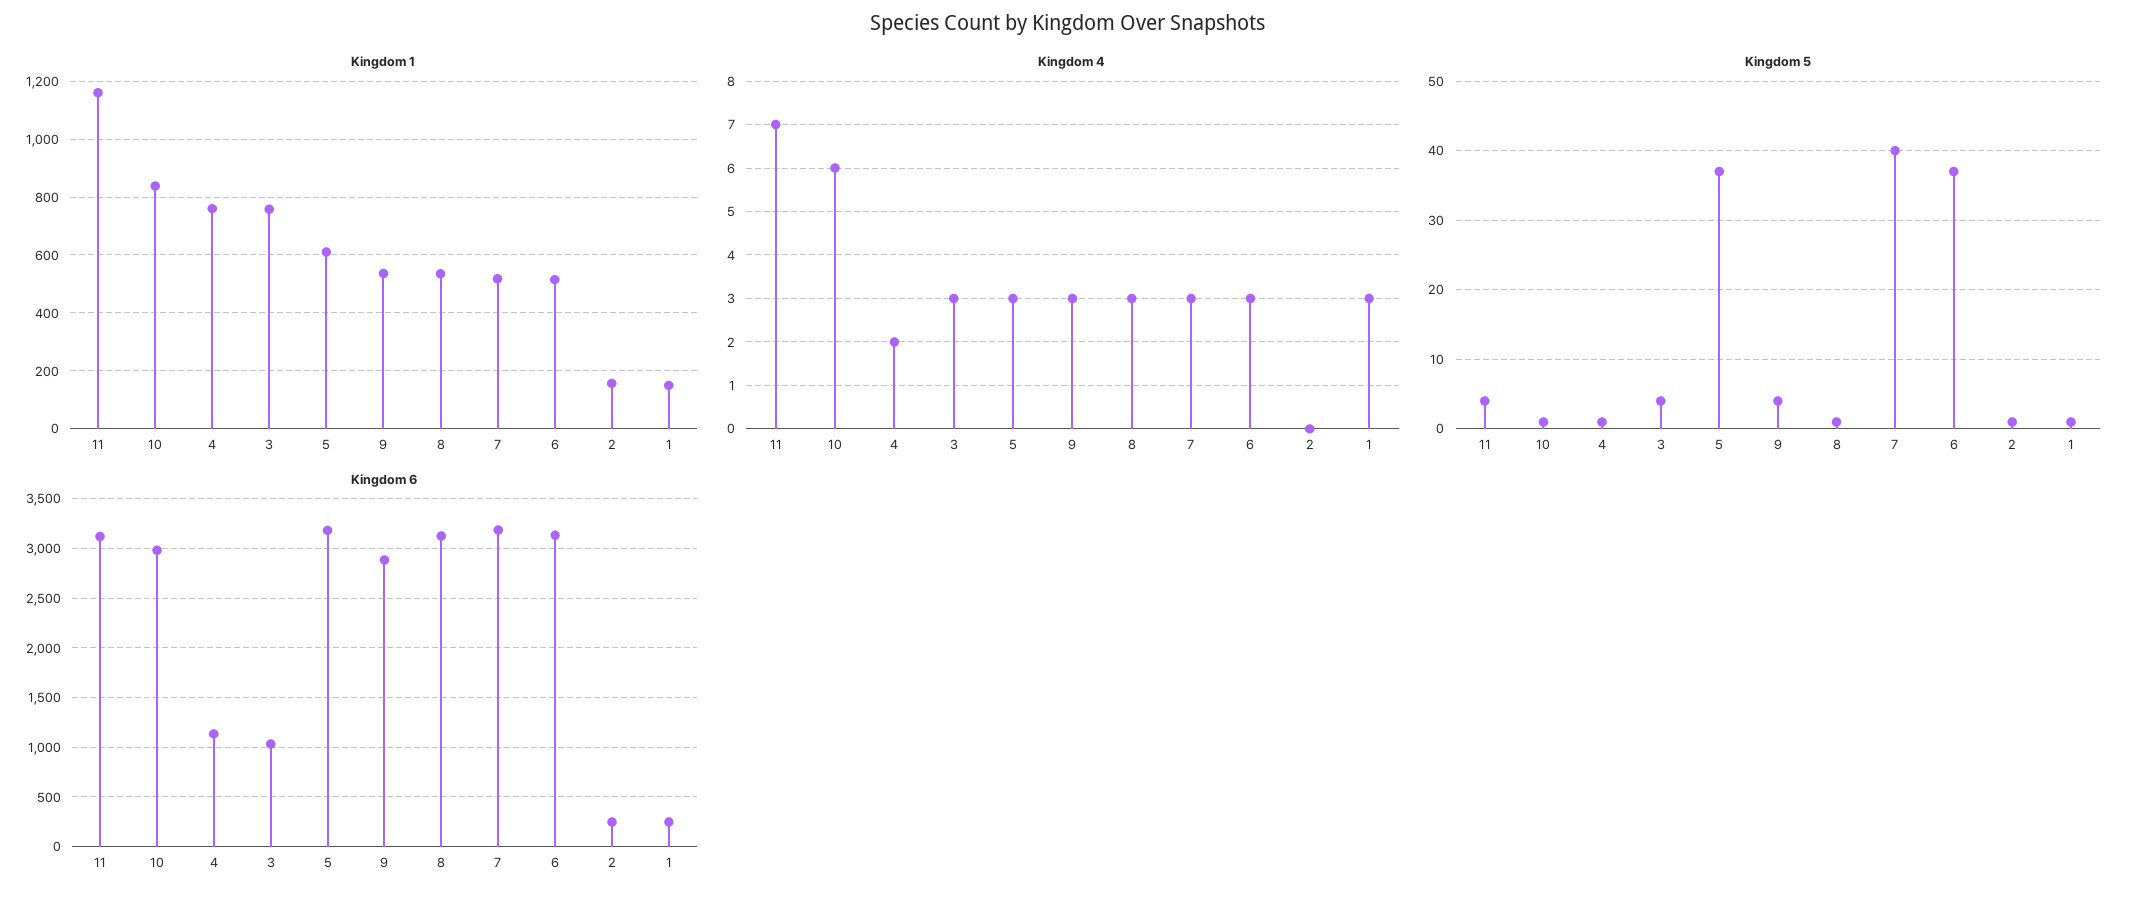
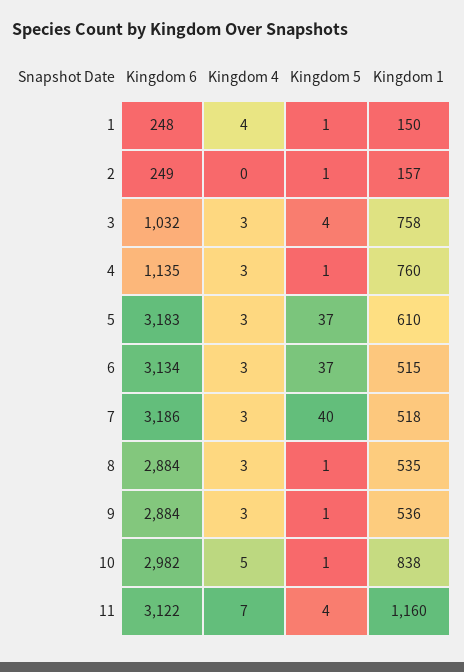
  {
    "Kingdom 1": {
      "11": 1160,
      "10": 838,
      "4": 760,
      "3": 758,
      "5": 610,
      "9": 536,
      "8": 535,
      "7": 518,
      "6": 515,
      "2": 157,
      "1": 150
    },
    "Kingdom 4": {
      "11": 7,
-     "10": 6,
+     "10": 5,
-     "4": 2,
+     "4": 3,
      "3": 3,
      "5": 3,
      "9": 3,
      "8": 3,
      "7": 3,
      "6": 3,
      "2": 0,
-     "1": 3
+     "1": 4
    },
    "Kingdom 5": {
      "11": 4,
      "10": 1,
      "4": 1,
      "3": 4,
      "5": 37,
-     "9": 4,
+     "9": 1,
      "8": 1,
      "7": 40,
      "6": 37,
      "2": 1,
      "1": 1
    },
    "Kingdom 6": {
      "11": 3122,
      "10": 2982,
      "4": 1135,
      "3": 1032,
      "5": 3183,
      "9": 2884,
-     "8": 3100,
+     "8": 2884,
      "7": 3186,
      "6": 3134,
      "2": 249,
      "1": 248
    }
  }

